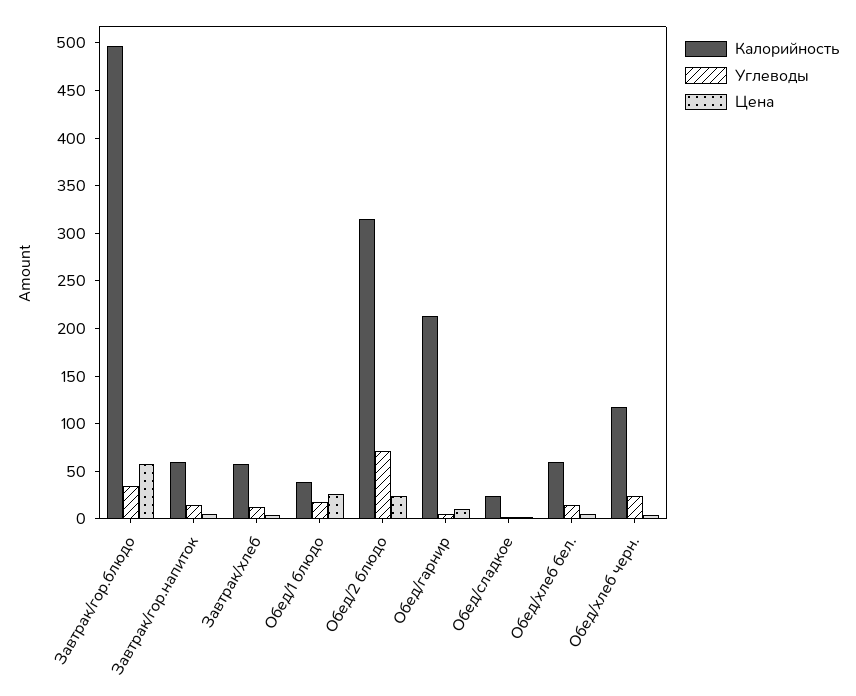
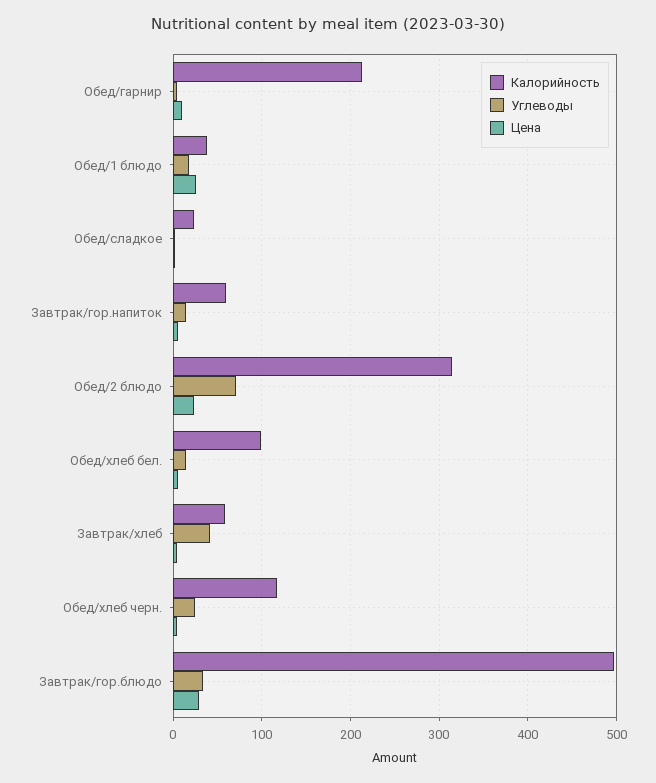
  {
    "Калорийность": {
      "Завтрак/гор.блюдо": 500,
      "Завтрак/гор.напиток": 60,
      "Завтрак/хлеб": 60,
      "Обед/1 блюдо": 40,
      "Обед/2 блюдо": 310,
      "Обед/гарнир": 210,
      "Обед/сладкое": 20,
-     "Обед/хлеб бел.": 60,
+     "Обед/хлеб бел.": 100,
      "Обед/хлеб черн.": 120
    },
    "Углеводы": {
      "Завтрак/гор.блюдо": 30,
      "Завтрак/гор.напиток": 20,
-     "Завтрак/хлеб": 10,
+     "Завтрак/хлеб": 40,
      "Обед/1 блюдо": 20,
      "Обед/2 блюдо": 70,
      "Обед/гарнир": 0,
      "Обед/сладкое": 0,
      "Обед/хлеб бел.": 20,
      "Обед/хлеб черн.": 20
    },
    "Цена": {
-     "Завтрак/гор.блюдо": 60,
+     "Завтрак/гор.блюдо": 30,
      "Завтрак/гор.напиток": 10,
      "Завтрак/хлеб": 0,
      "Обед/1 блюдо": 30,
      "Обед/2 блюдо": 20,
      "Обед/гарнир": 10,
      "Обед/сладкое": 0,
      "Обед/хлеб бел.": 10,
      "Обед/хлеб черн.": 0
    }
  }

